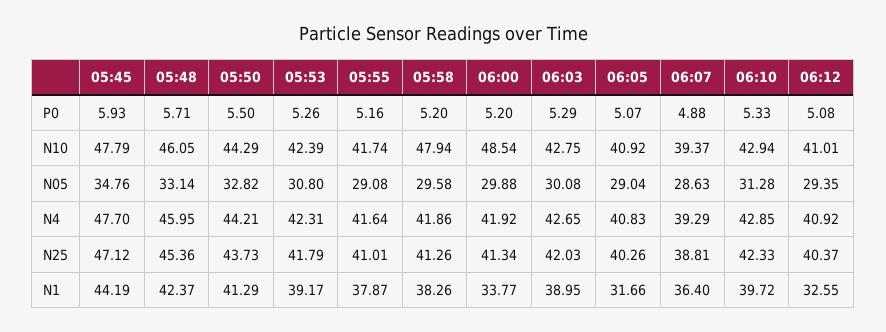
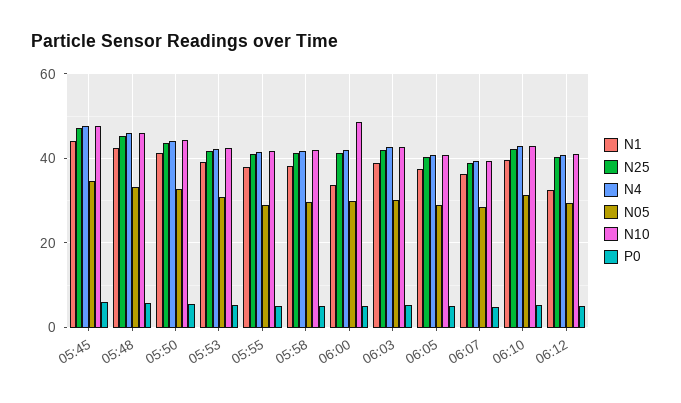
  {
    "P0": {
      "05:45": 5.93,
      "05:48": 5.71,
      "05:50": 5.5,
      "05:53": 5.26,
      "05:55": 5.16,
      "05:58": 5.2,
      "06:00": 5.2,
      "06:03": 5.29,
      "06:05": 5.07,
      "06:07": 4.88,
      "06:10": 5.33,
      "06:12": 5.08
    },
    "N10": {
      "05:45": 47.79,
      "05:48": 46.05,
      "05:50": 44.29,
      "05:53": 42.39,
      "05:55": 41.74,
-     "05:58": 47.94,
+     "05:58": 42,
      "06:00": 48.54,
      "06:03": 42.75,
      "06:05": 40.92,
      "06:07": 39.37,
      "06:10": 42.94,
      "06:12": 41.01
    },
    "N05": {
      "05:45": 34.76,
      "05:48": 33.14,
      "05:50": 32.82,
      "05:53": 30.8,
      "05:55": 29.08,
      "05:58": 29.58,
      "06:00": 29.88,
      "06:03": 30.08,
      "06:05": 29.04,
      "06:07": 28.63,
      "06:10": 31.28,
      "06:12": 29.35
    },
    "N4": {
      "05:45": 47.7,
      "05:48": 45.95,
      "05:50": 44.21,
      "05:53": 42.31,
      "05:55": 41.64,
      "05:58": 41.86,
      "06:00": 41.92,
      "06:03": 42.65,
      "06:05": 40.83,
      "06:07": 39.29,
      "06:10": 42.85,
      "06:12": 40.92
    },
    "N25": {
      "05:45": 47.12,
      "05:48": 45.36,
      "05:50": 43.73,
      "05:53": 41.79,
      "05:55": 41.01,
      "05:58": 41.26,
      "06:00": 41.34,
      "06:03": 42.03,
      "06:05": 40.26,
      "06:07": 38.81,
      "06:10": 42.33,
      "06:12": 40.37
    },
    "N1": {
      "05:45": 44.19,
      "05:48": 42.37,
      "05:50": 41.29,
      "05:53": 39.17,
      "05:55": 37.87,
      "05:58": 38.26,
      "06:00": 33.77,
      "06:03": 38.95,
-     "06:05": 31.66,
+     "06:05": 38,
      "06:07": 36.4,
      "06:10": 39.72,
      "06:12": 32.55
    }
  }

